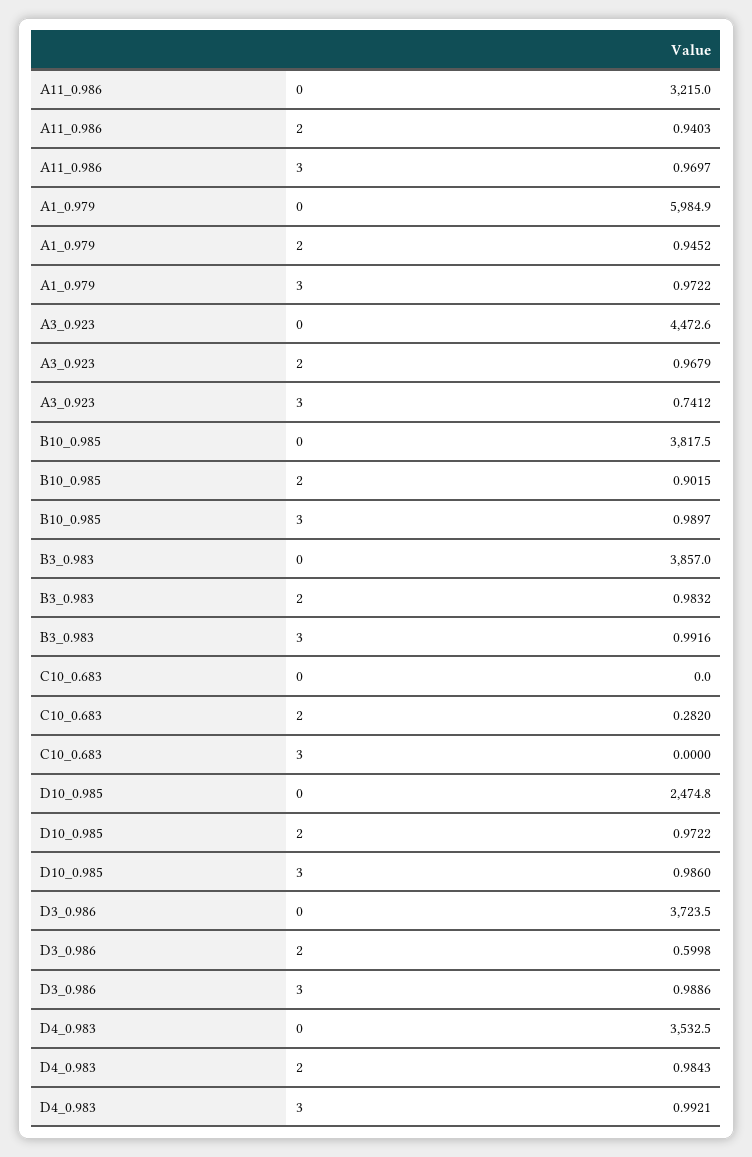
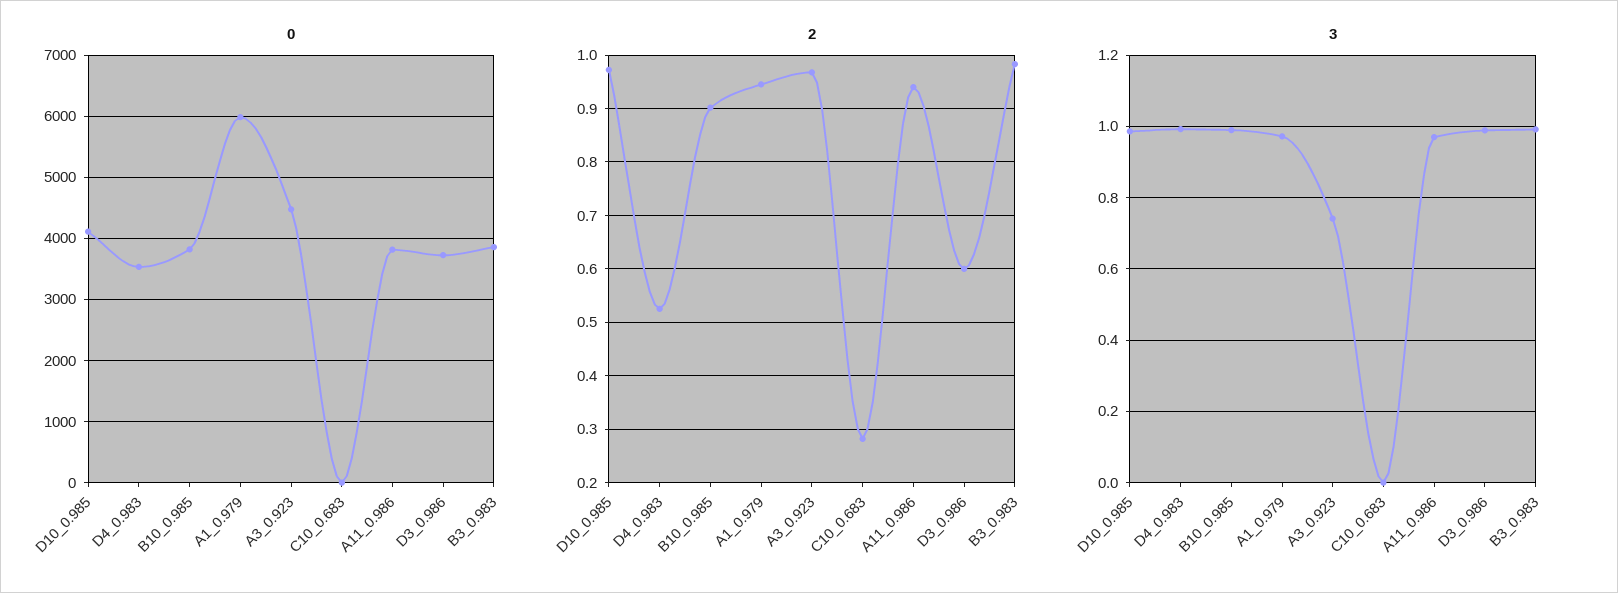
  {
    "0": {
-     "A11_0.986": 3215,
+     "A11_0.986": 3800,
      "A1_0.979": 5984.9,
      "A3_0.923": 4472.6,
      "B10_0.985": 3817.5,
      "B3_0.983": 3857,
      "C10_0.683": 0,
-     "D10_0.985": 2474.8,
+     "D10_0.985": 4100,
      "D3_0.986": 3723.5,
      "D4_0.983": 3532.5
    },
    "2": {
      "A11_0.986": 0.9403,
      "A1_0.979": 0.9452,
      "A3_0.923": 0.9679,
      "B10_0.985": 0.9015,
      "B3_0.983": 0.9832,
      "C10_0.683": 0.282,
      "D10_0.985": 0.9722,
      "D3_0.986": 0.5998,
-     "D4_0.983": 0.9843
+     "D4_0.983": 0.52
    },
    "3": {
      "A11_0.986": 0.9697,
      "A1_0.979": 0.9722,
      "A3_0.923": 0.7412,
      "B10_0.985": 0.9897,
      "B3_0.983": 0.9916,
      "C10_0.683": 0,
      "D10_0.985": 0.986,
      "D3_0.986": 0.9886,
      "D4_0.983": 0.9921
    }
  }

